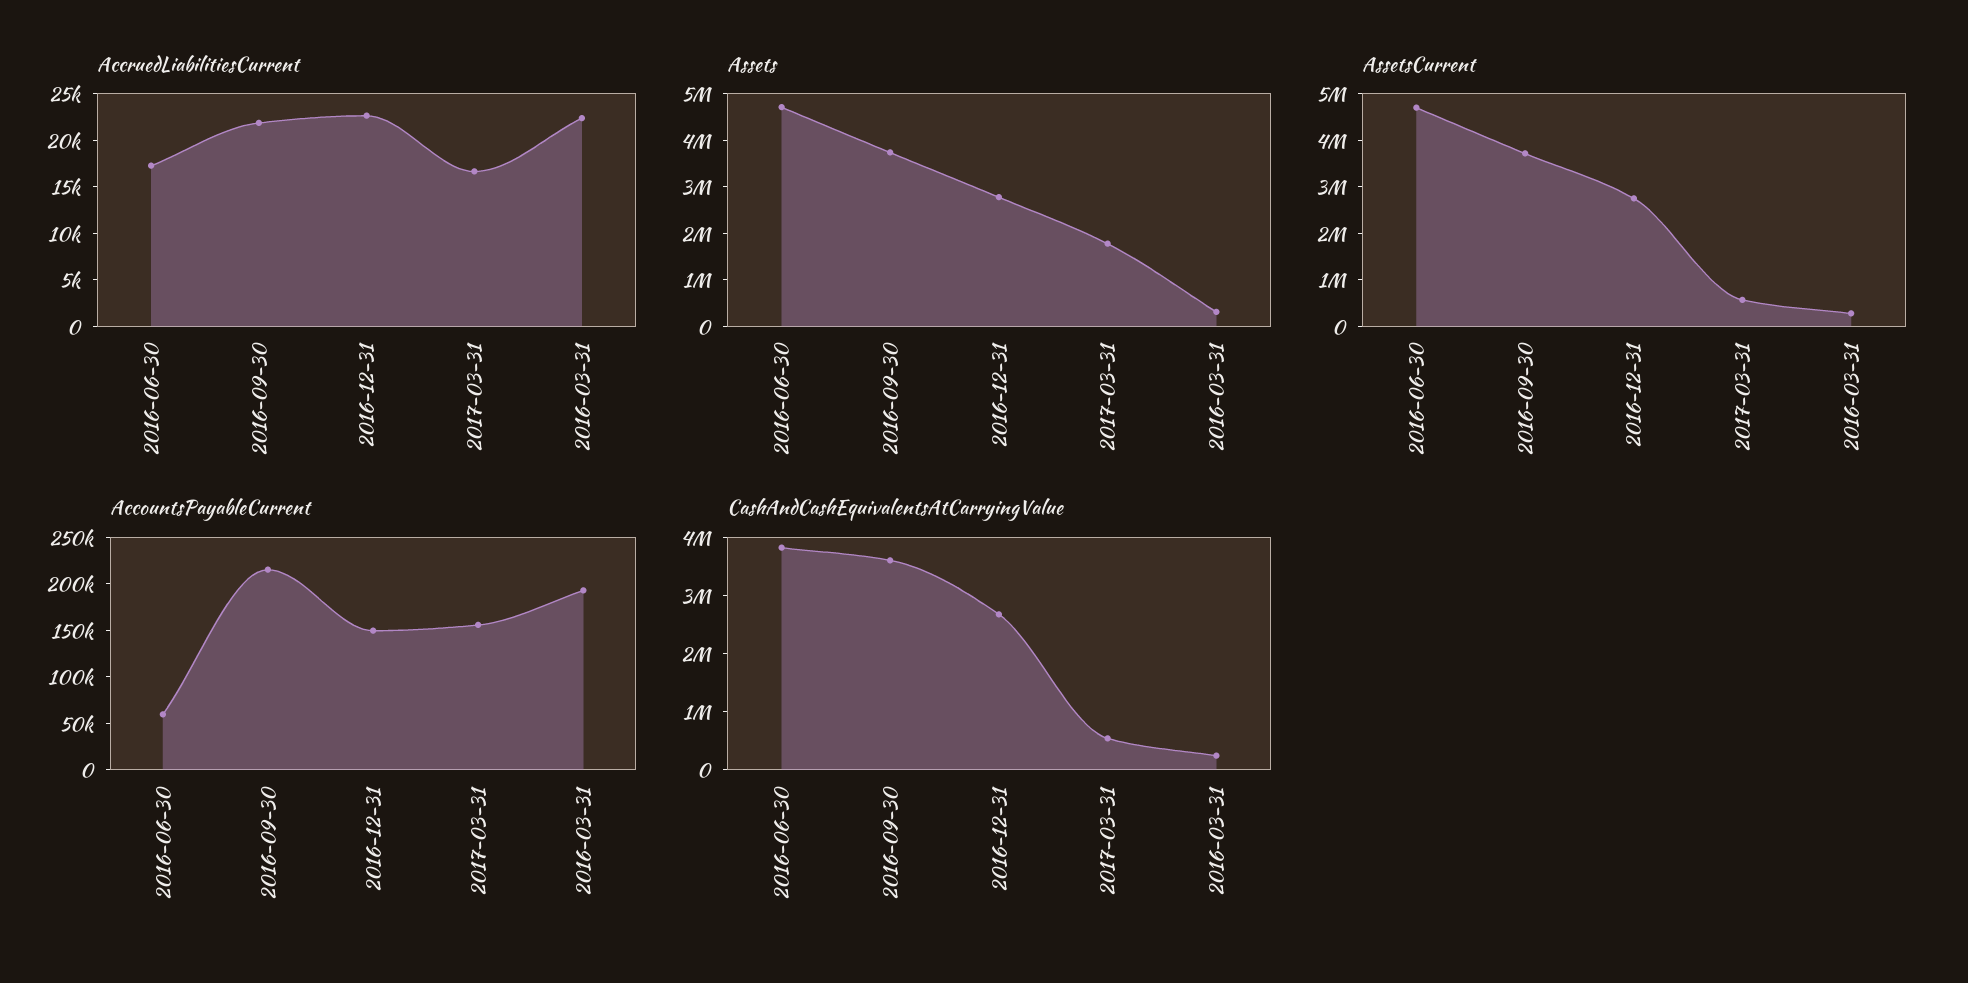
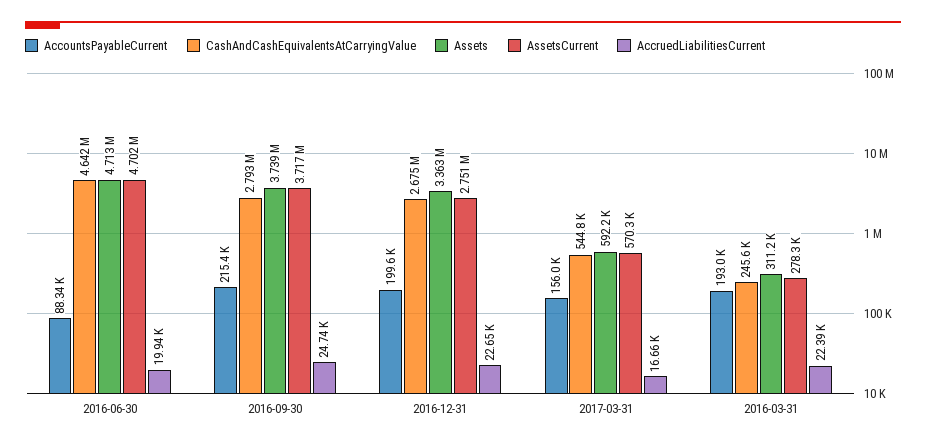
  {
    "AccruedLiabilitiesCurrent": {
-     "2016-06-30": 17000,
+     "2016-06-30": 19940,
-     "2016-09-30": 22000,
+     "2016-09-30": 24740,
      "2016-12-31": 22650,
      "2017-03-31": 16660,
      "2016-03-31": 22390
    },
    "Assets": {
      "2016-06-30": 4713000,
      "2016-09-30": 3739000,
-     "2016-12-31": 2800000,
+     "2016-12-31": 3363000,
-     "2017-03-31": 1800000,
+     "2017-03-31": 592200,
      "2016-03-31": 311200
    },
    "AssetsCurrent": {
      "2016-06-30": 4702000,
      "2016-09-30": 3717000,
      "2016-12-31": 2751000,
      "2017-03-31": 570300,
      "2016-03-31": 278300
    },
    "AccountsPayableCurrent": {
-     "2016-06-30": 60000,
+     "2016-06-30": 88340,
      "2016-09-30": 215400,
-     "2016-12-31": 150000,
+     "2016-12-31": 199600,
      "2017-03-31": 156000,
      "2016-03-31": 193000
    },
    "CashAndCashEquivalentsAtCarryingValue": {
-     "2016-06-30": 3800000,
+     "2016-06-30": 4642000,
-     "2016-09-30": 3600000,
+     "2016-09-30": 2793000,
      "2016-12-31": 2675000,
      "2017-03-31": 544800,
      "2016-03-31": 245600
    }
  }

